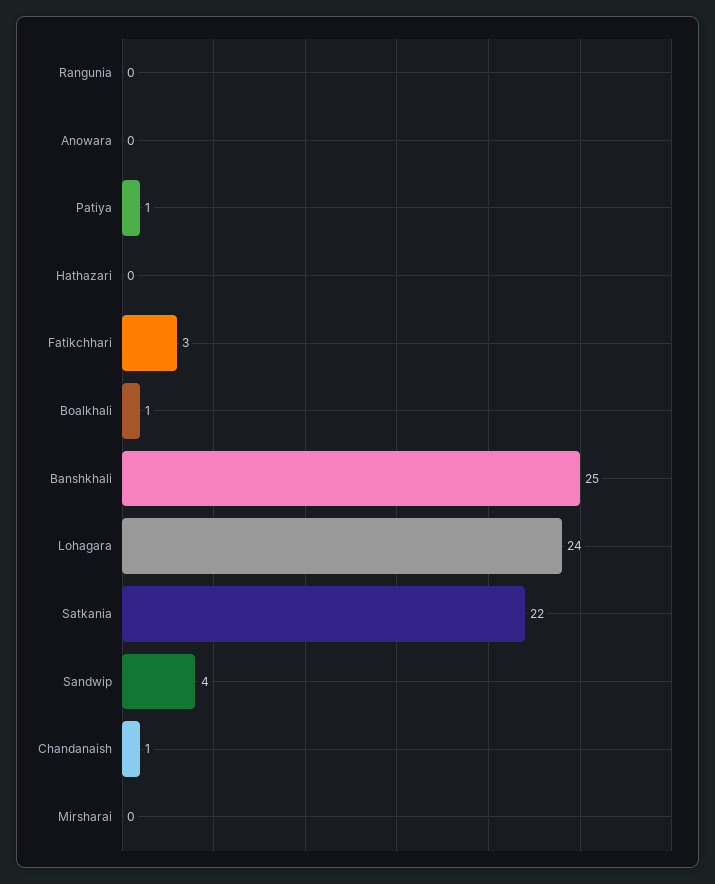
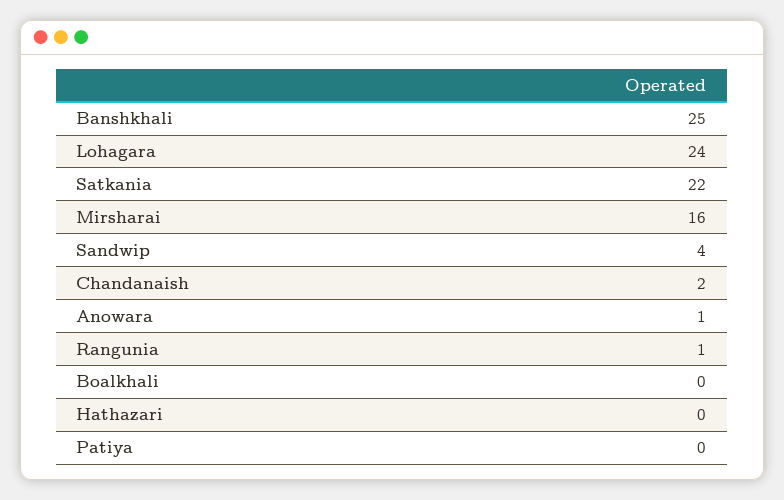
  {
-   "Rangunia": 0,
+   "Rangunia": 1,
-   "Anowara": 0,
+   "Anowara": 1,
-   "Patiya": 1,
+   "Patiya": 0,
    "Hathazari": 0,
-   "Fatikchhari": 3,
-   "Boalkhali": 1,
+   "Boalkhali": 0,
    "Banshkhali": 25,
    "Lohagara": 24,
    "Satkania": 22,
    "Sandwip": 4,
-   "Chandanaish": 1,
+   "Chandanaish": 2,
-   "Mirsharai": 0
+   "Mirsharai": 16
  }

